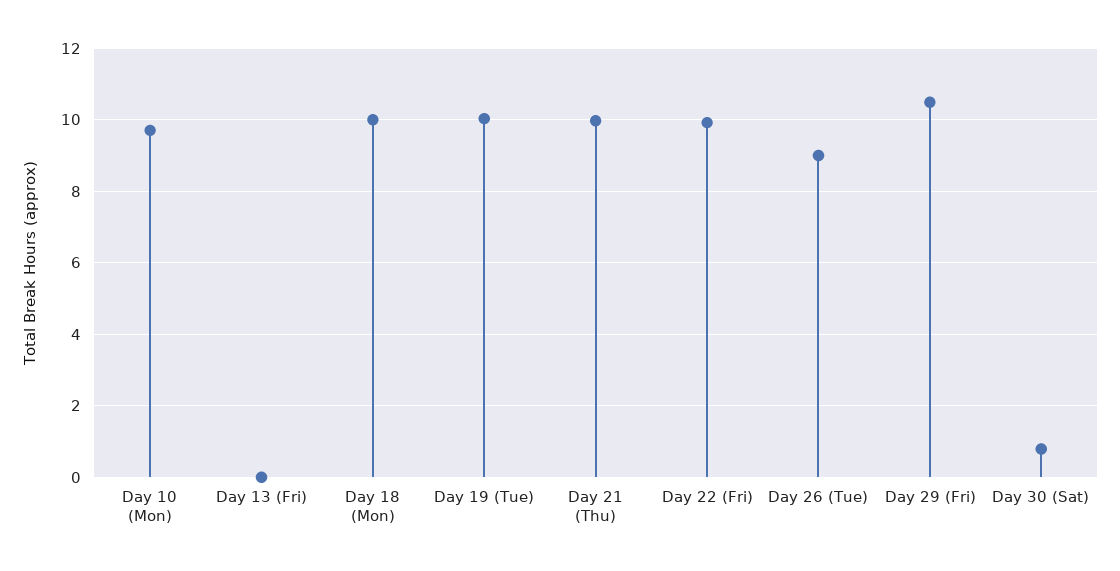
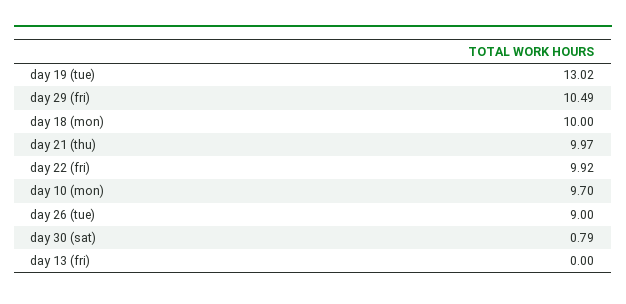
  {
    "Day 10 (Mon)": 9.7,
    "Day 13 (Fri)": 0,
    "Day 18 (Mon)": 10,
-   "Day 19 (Tue)": 10,
+   "Day 19 (Tue)": 13.02,
    "Day 21 (Thu)": 9.97,
    "Day 22 (Fri)": 9.92,
    "Day 26 (Tue)": 9,
    "Day 29 (Fri)": 10.49,
    "Day 30 (Sat)": 0.79
  }

